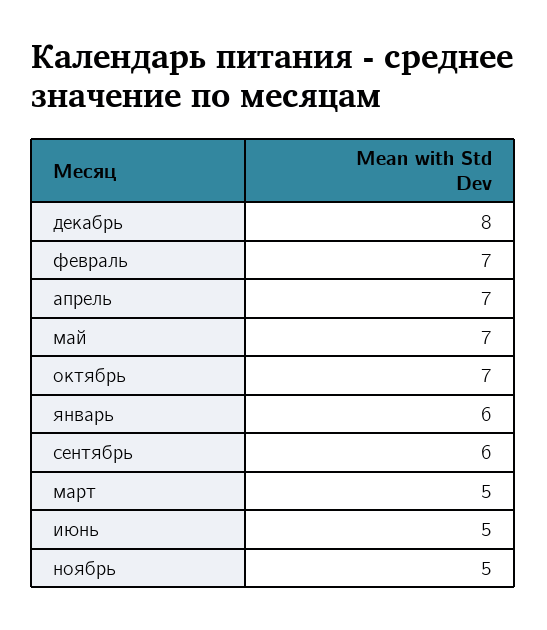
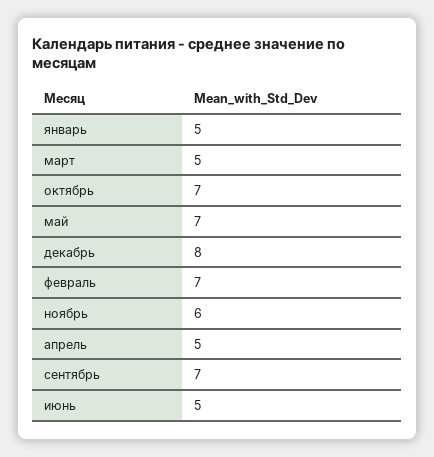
  {
    "декабрь": 8,
    "февраль": 7,
-   "апрель": 7,
+   "апрель": 5,
    "май": 7,
    "октябрь": 7,
-   "январь": 6,
+   "январь": 5,
-   "сентябрь": 6,
+   "сентябрь": 7,
    "март": 5,
    "июнь": 5,
-   "ноябрь": 5
+   "ноябрь": 6
  }

